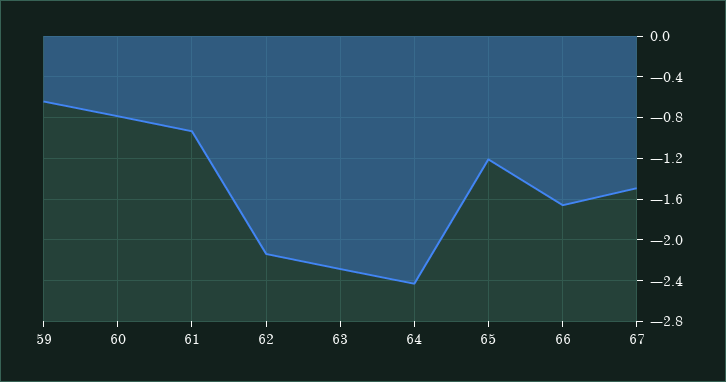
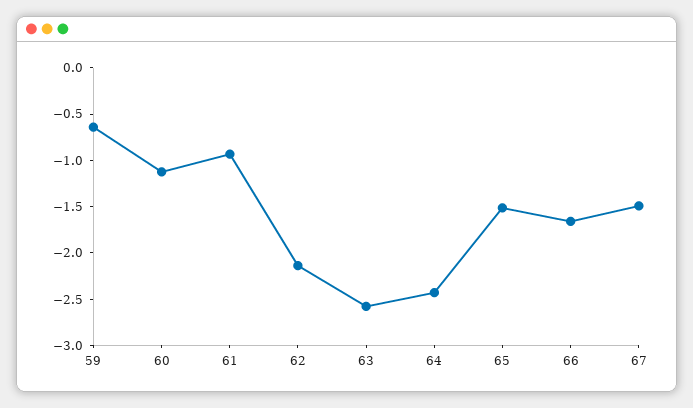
  {
    "59": -0.6,
-   "60": -0.8,
+   "60": -1.1,
    "61": -0.9,
    "62": -2.1,
-   "63": -2.3,
+   "63": -2.6,
    "64": -2.4,
-   "65": -1.2,
+   "65": -1.5,
    "66": -1.7,
    "67": -1.5
  }

